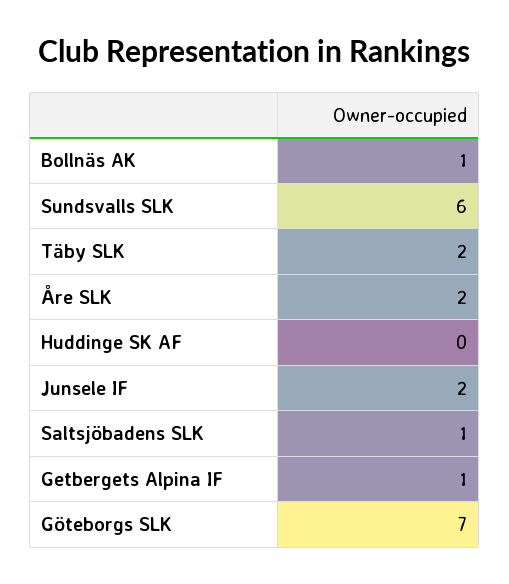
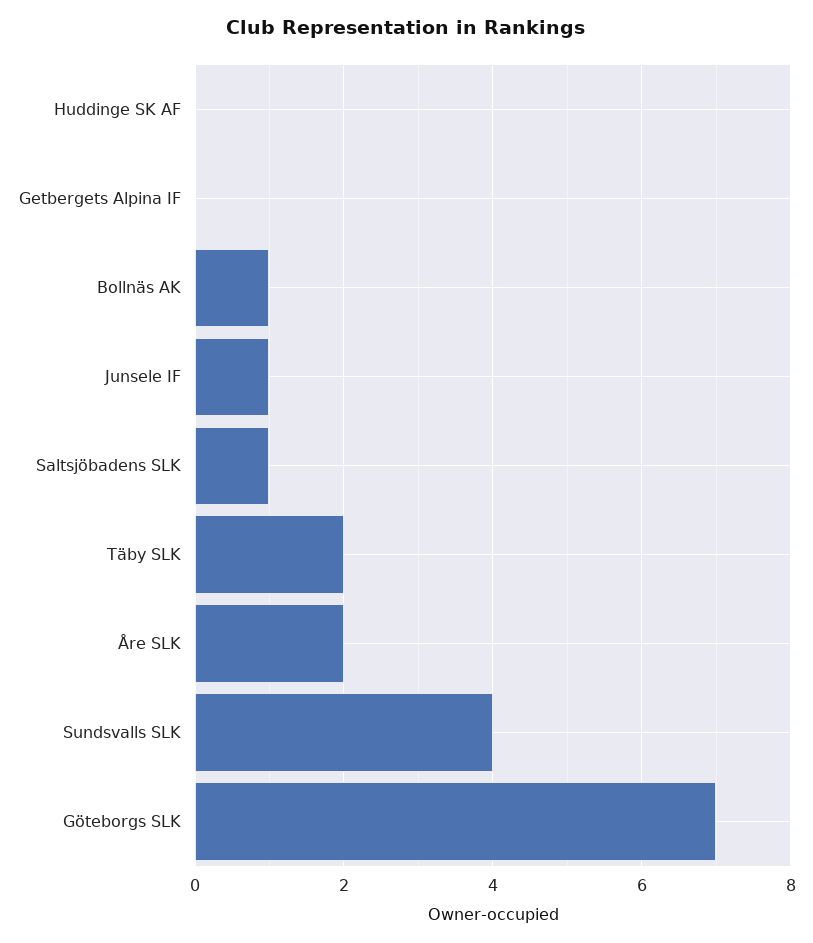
  {
    "Bollnäs AK": 1,
-   "Sundsvalls SLK": 6,
+   "Sundsvalls SLK": 4,
    "Täby SLK": 2,
    "Åre SLK": 2,
    "Huddinge SK AF": 0,
-   "Junsele IF": 2,
+   "Junsele IF": 1,
    "Saltsjöbadens SLK": 1,
-   "Getbergets Alpina IF": 1,
+   "Getbergets Alpina IF": 0,
    "Göteborgs SLK": 7
  }

